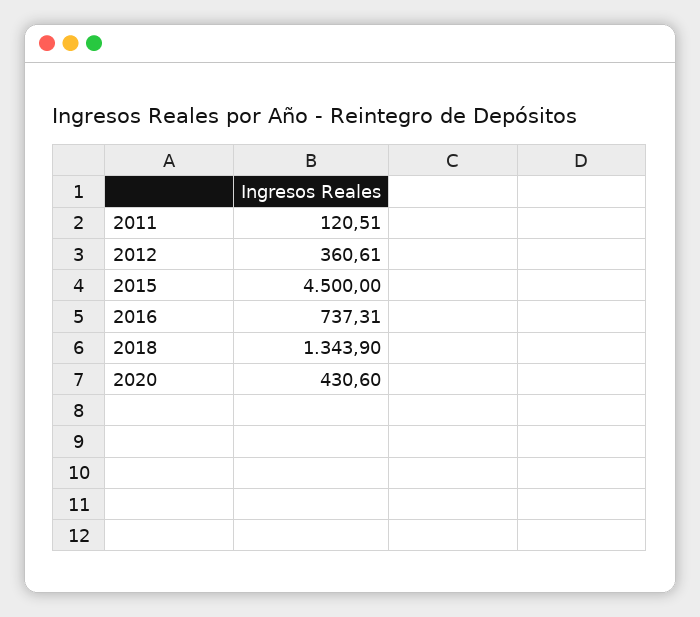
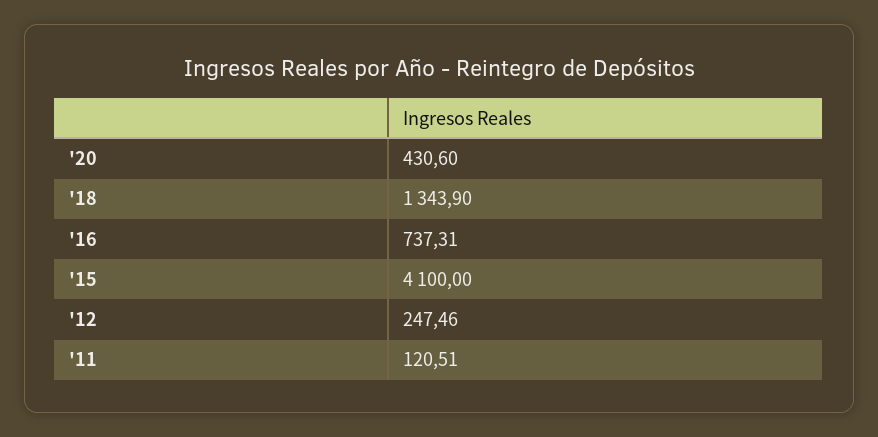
  {
    "2011": 120.51,
-   "2012": 360.61,
+   "2012": 247.46,
-   "2015": 4500,
+   "2015": 4100,
    "2016": 737.31,
    "2018": 1343.9,
    "2020": 430.6
  }

